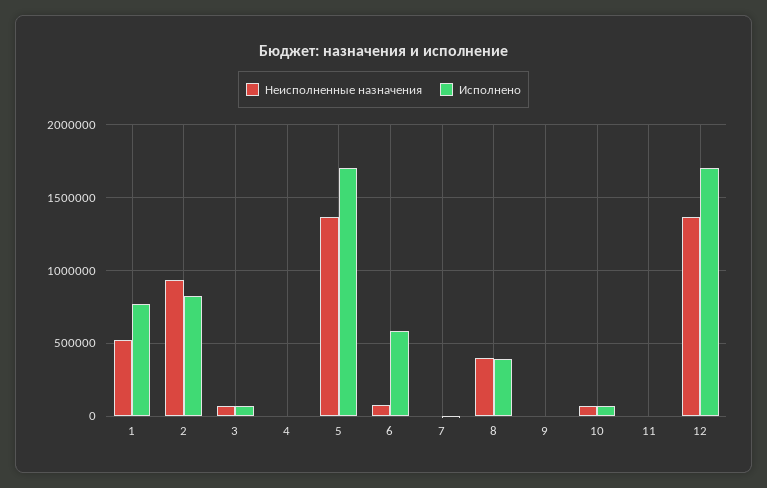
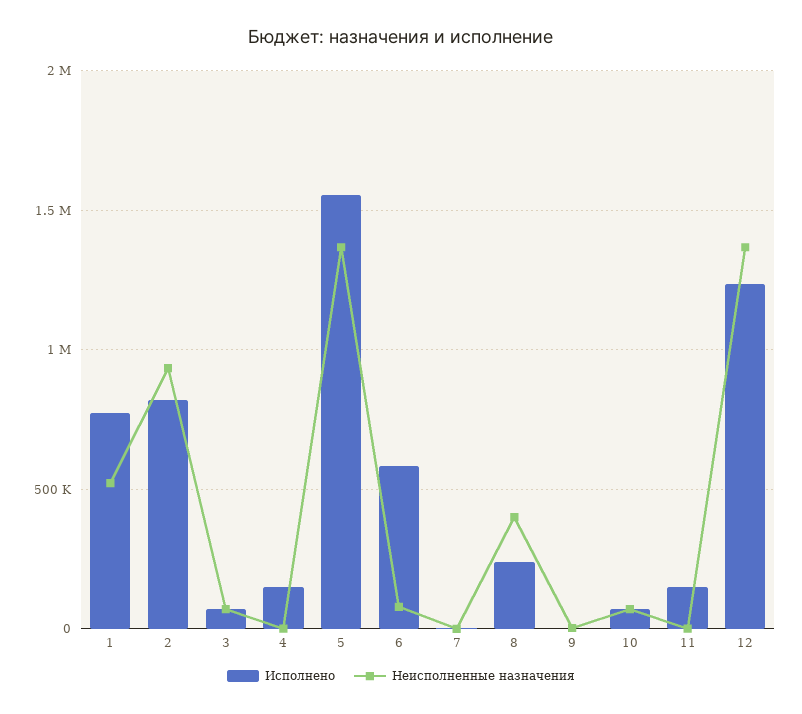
  {
    "Неисполненные назначения": {
      "1": 500000,
      "2": 950000,
      "3": 50000,
      "4": 0,
      "5": 1350000,
      "6": 100000,
      "7": 0,
      "8": 400000,
      "9": 0,
      "10": 50000,
      "11": 0,
      "12": 1350000
    },
    "Исполнено": {
      "1": 750000,
      "2": 800000,
      "3": 50000,
-     "4": 0,
+     "4": 150000,
-     "5": 1700000,
+     "5": 1550000,
      "6": 600000,
      "7": 0,
-     "8": 400000,
+     "8": 250000,
      "9": 0,
      "10": 50000,
-     "11": 0,
+     "11": 150000,
-     "12": 1700000
+     "12": 1250000
    }
  }

